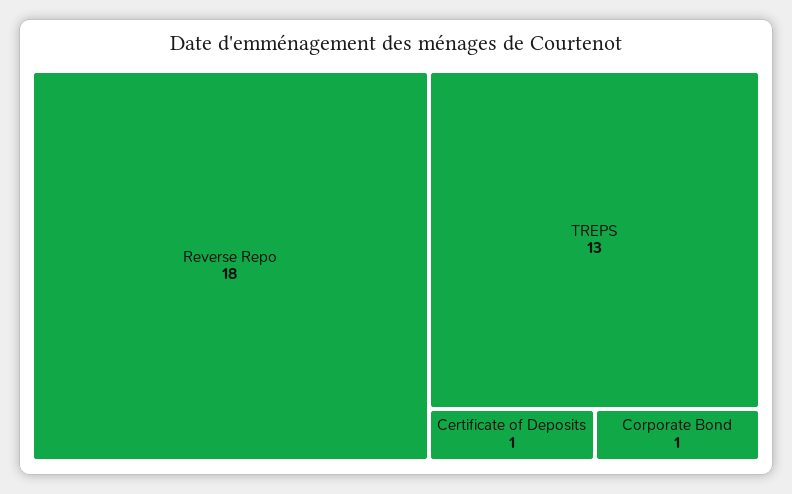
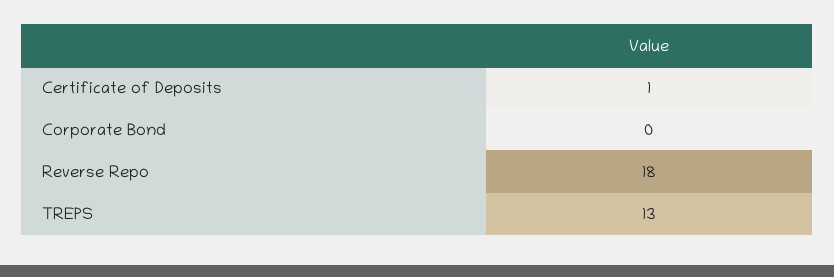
  {
    "Reverse Repo": 18,
    "TREPS": 13,
    "Certificate of Deposits": 1,
-   "Corporate Bond": 1
+   "Corporate Bond": 0
  }

